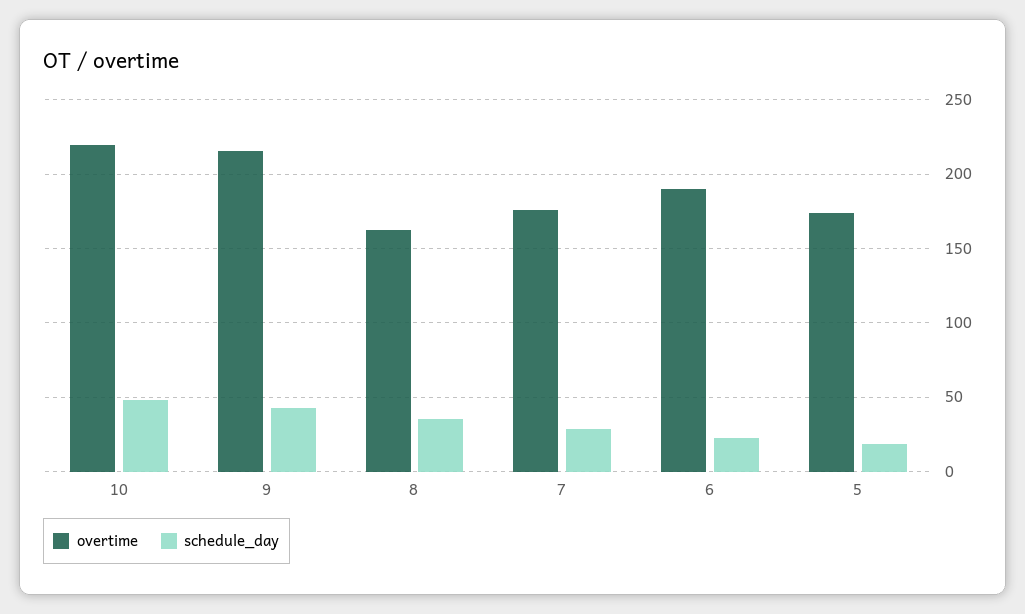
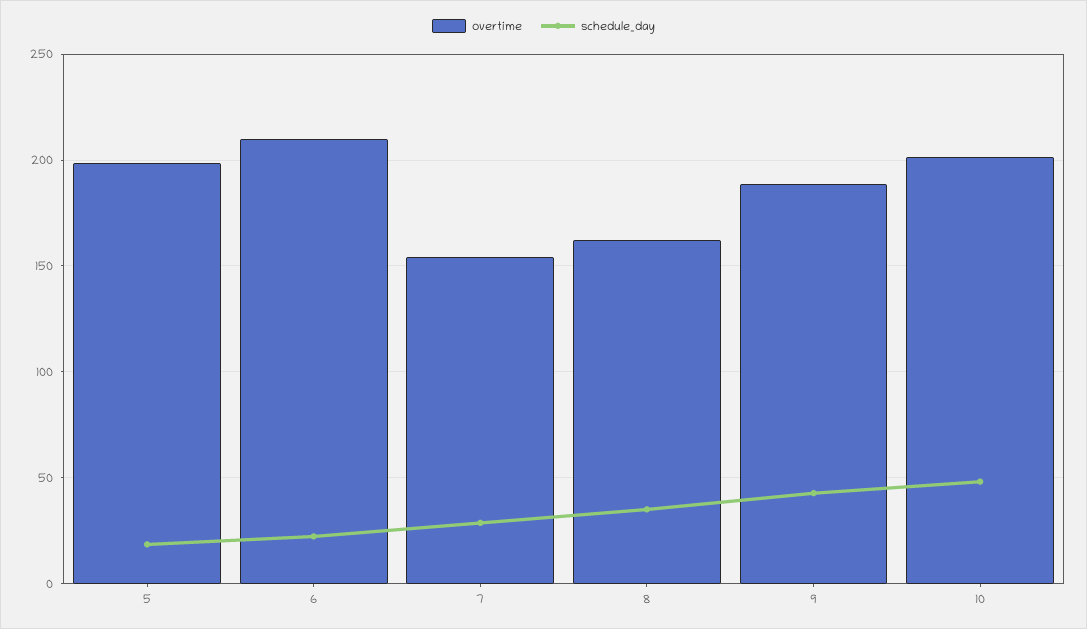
  {
    "overtime": {
-     "10": 220,
+     "10": 200,
-     "9": 215,
+     "9": 190,
      "8": 160,
-     "7": 175,
+     "7": 155,
-     "6": 190,
+     "6": 210,
-     "5": 175
+     "5": 200
    },
    "schedule_day": {
      "10": 50,
      "9": 45,
      "8": 35,
      "7": 30,
      "6": 20,
      "5": 20
    }
  }

